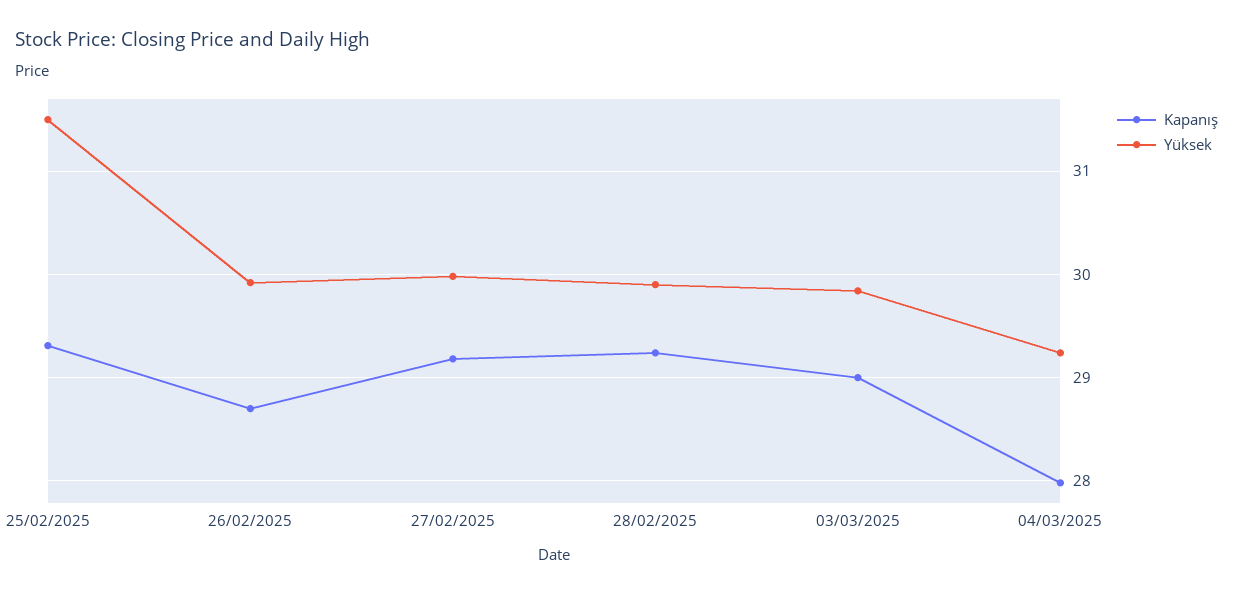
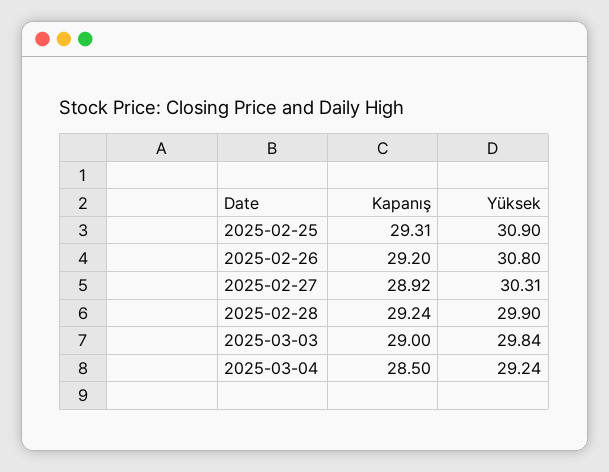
  {
    "Kapanış": {
      "25/02/2025": 29.31,
-     "26/02/2025": 28.7,
+     "26/02/2025": 29.2,
-     "27/02/2025": 29.2,
+     "27/02/2025": 28.92,
      "28/02/2025": 29.24,
      "03/03/2025": 29,
-     "04/03/2025": 28
+     "04/03/2025": 28.5
    },
    "Yüksek": {
-     "25/02/2025": 31.5,
+     "25/02/2025": 30.9,
-     "26/02/2025": 29.9,
+     "26/02/2025": 30.8,
-     "27/02/2025": 30,
+     "27/02/2025": 30.31,
      "28/02/2025": 29.9,
      "03/03/2025": 29.84,
      "04/03/2025": 29.24
    }
  }

